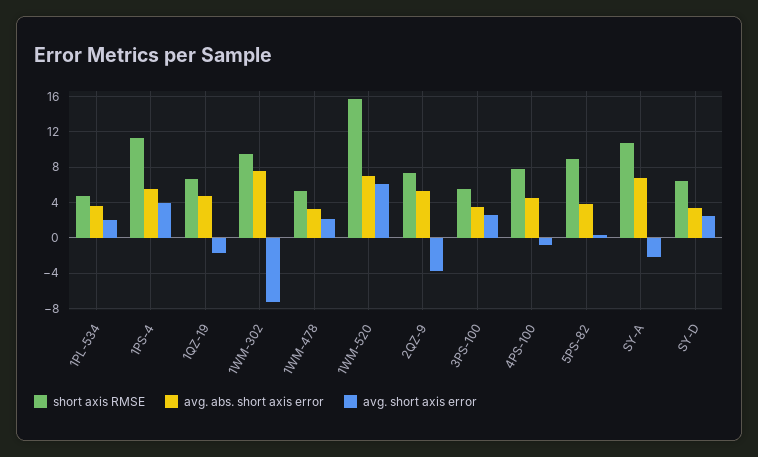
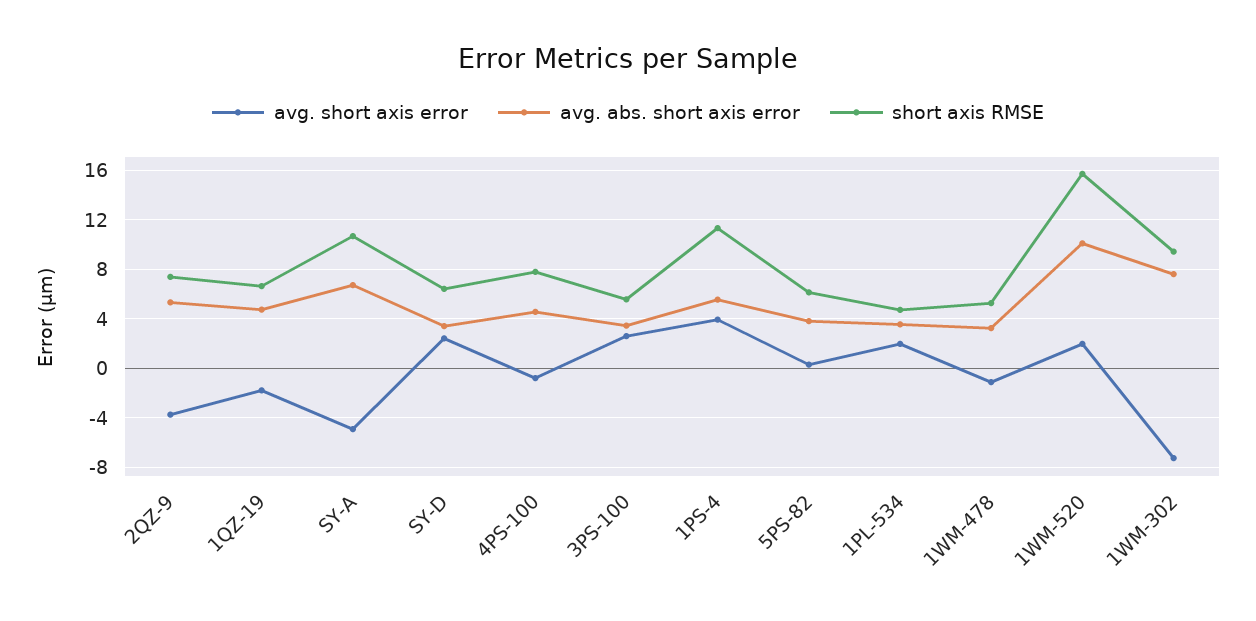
  {
    "short axis RMSE": {
      "1PL-534": 4.5,
      "1PS-4": 11.5,
      "1QZ-19": 6.5,
      "1WM-302": 9.5,
      "1WM-478": 5.5,
      "1WM-520": 15.5,
      "2QZ-9": 7.5,
      "3PS-100": 5.5,
      "4PS-100": 8,
-     "5PS-82": 9,
+     "5PS-82": 6,
      "SY-A": 10.5,
      "SY-D": 6.5
    },
    "avg. abs. short axis error": {
      "1PL-534": 3.5,
      "1PS-4": 5.5,
      "1QZ-19": 4.5,
      "1WM-302": 7.5,
      "1WM-478": 3,
-     "1WM-520": 7,
+     "1WM-520": 10,
      "2QZ-9": 5.5,
      "3PS-100": 3.5,
      "4PS-100": 4.5,
      "5PS-82": 4,
      "SY-A": 6.5,
      "SY-D": 3.5
    },
    "avg. short axis error": {
      "1PL-534": 2,
      "1PS-4": 4,
      "1QZ-19": -2,
      "1WM-302": -7.5,
-     "1WM-478": 2,
+     "1WM-478": -1,
-     "1WM-520": 6,
+     "1WM-520": 2,
      "2QZ-9": -4,
      "3PS-100": 2.5,
      "4PS-100": -1,
      "5PS-82": 0.5,
-     "SY-A": -2,
+     "SY-A": -5,
      "SY-D": 2.5
    }
  }

